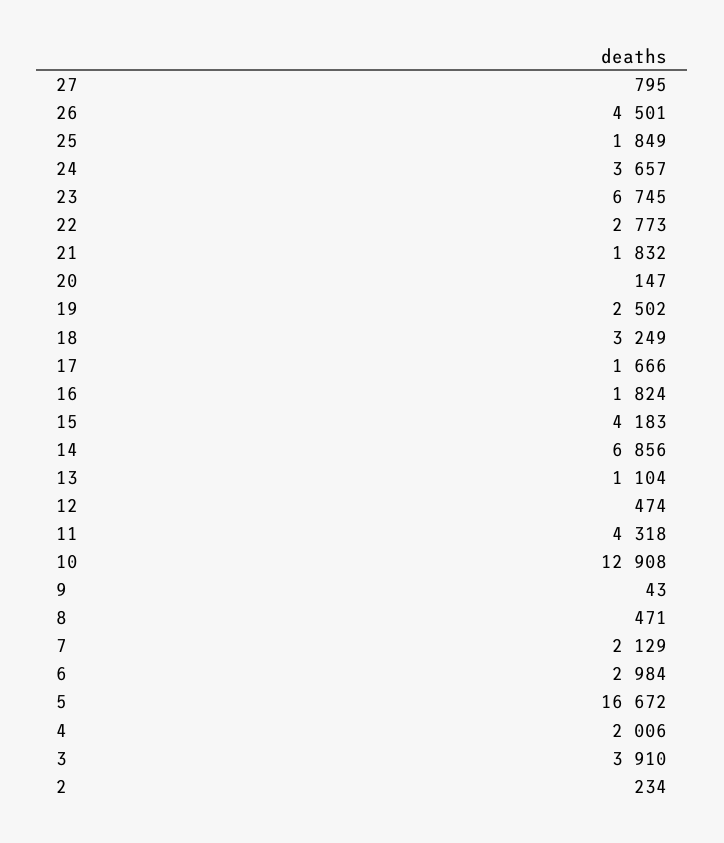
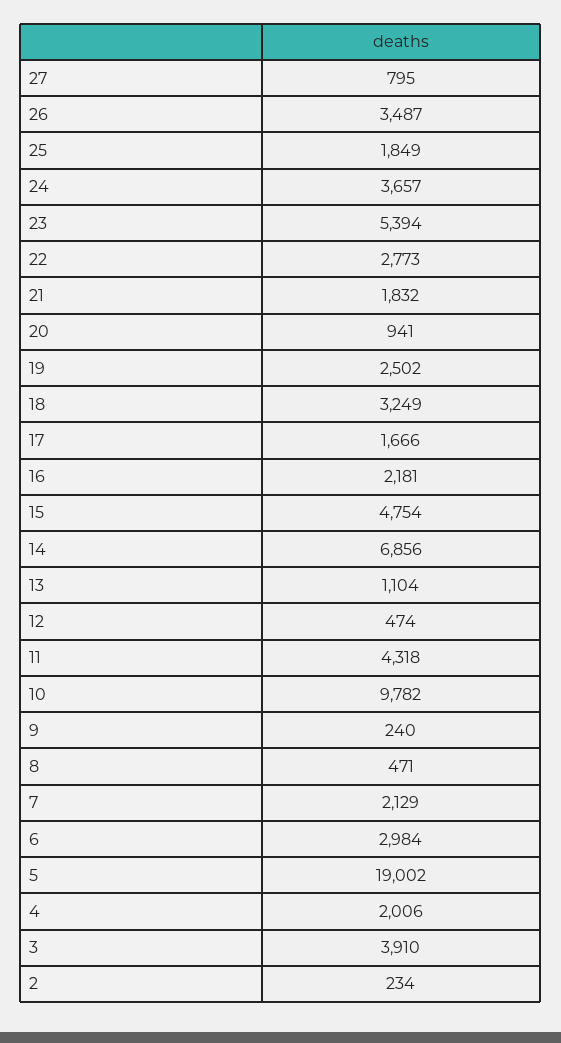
  {
    "27": 795,
-   "26": 4501,
+   "26": 3487,
    "25": 1849,
    "24": 3657,
-   "23": 6745,
+   "23": 5394,
    "22": 2773,
    "21": 1832,
-   "20": 147,
+   "20": 941,
    "19": 2502,
    "18": 3249,
    "17": 1666,
-   "16": 1824,
+   "16": 2181,
-   "15": 4183,
+   "15": 4754,
    "14": 6856,
    "13": 1104,
    "12": 474,
    "11": 4318,
-   "10": 12908,
+   "10": 9782,
-   "9": 43,
+   "9": 240,
    "8": 471,
    "7": 2129,
    "6": 2984,
-   "5": 16672,
+   "5": 19002,
    "4": 2006,
    "3": 3910,
    "2": 234
  }

